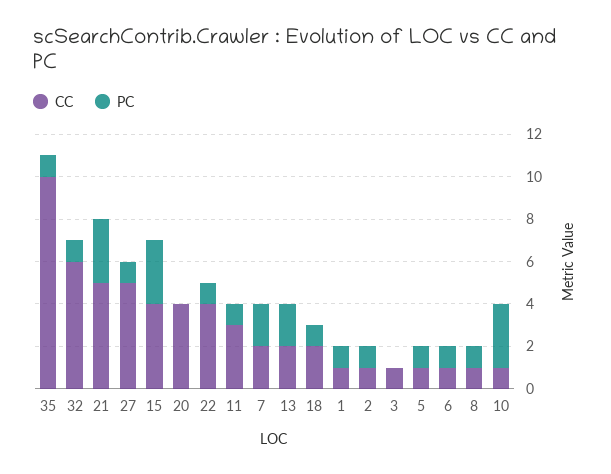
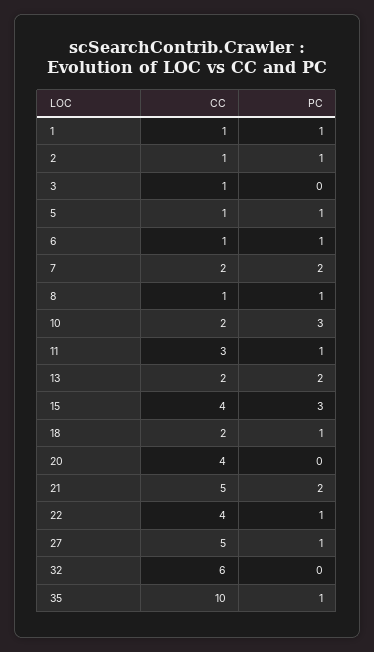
  {
    "CC": {
      "35": 10,
      "32": 6,
      "21": 5,
      "27": 5,
      "15": 4,
      "20": 4,
      "22": 4,
      "11": 3,
      "7": 2,
      "13": 2,
      "18": 2,
      "1": 1,
      "2": 1,
      "3": 1,
      "5": 1,
      "6": 1,
      "8": 1,
-     "10": 1
+     "10": 2
    },
    "PC": {
      "35": 1,
-     "32": 1,
+     "32": 0,
-     "21": 3,
+     "21": 2,
      "27": 1,
      "15": 3,
      "20": 0,
      "22": 1,
      "11": 1,
      "7": 2,
      "13": 2,
      "18": 1,
      "1": 1,
      "2": 1,
      "3": 0,
      "5": 1,
      "6": 1,
      "8": 1,
      "10": 3
    }
  }

